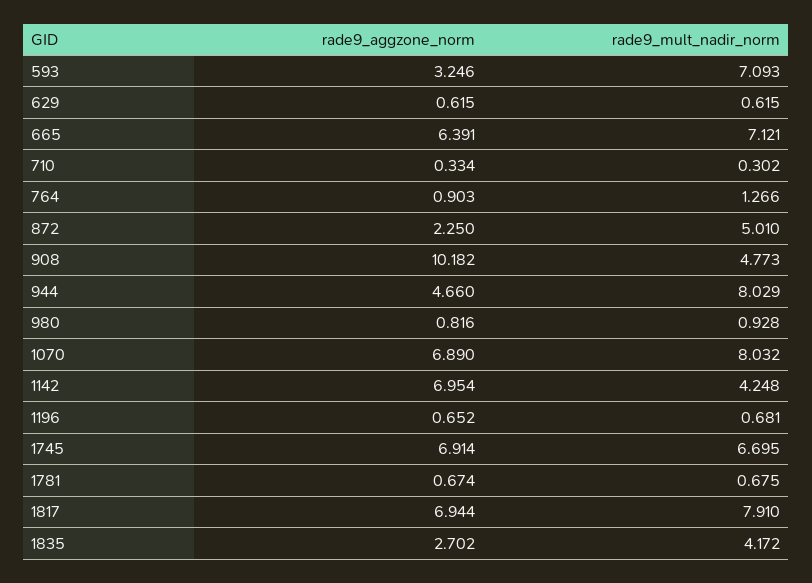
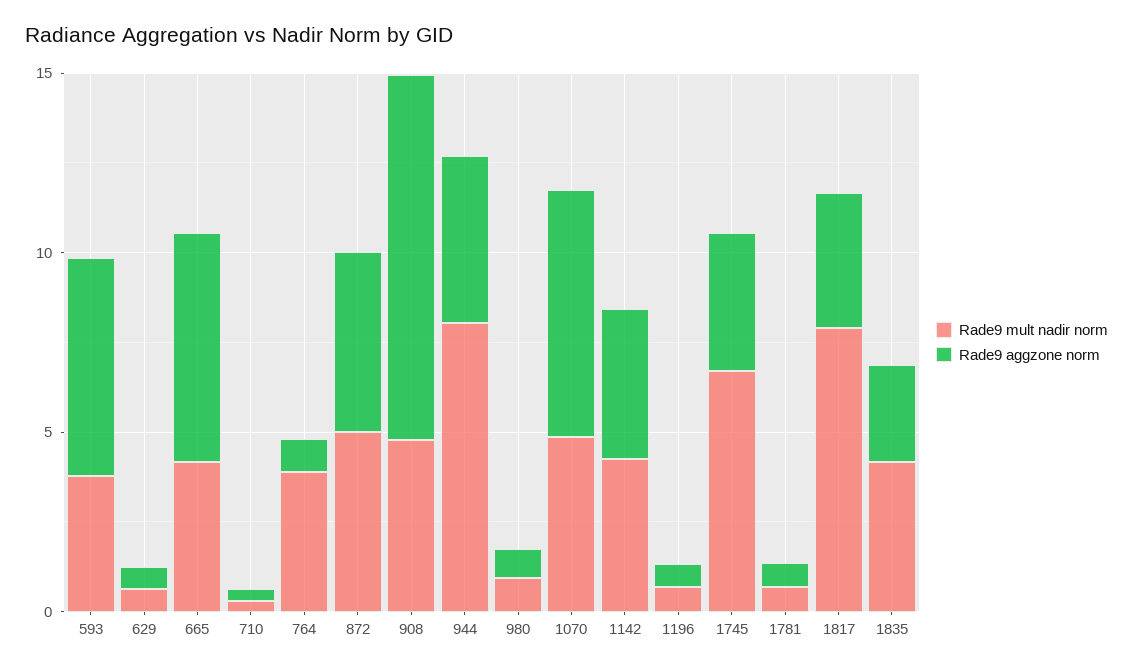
  {
    "rade9_aggzone_norm": {
-     "593": 3.246,
+     "593": 6,
      "629": 0.615,
      "665": 6.391,
      "710": 0.334,
      "764": 0.903,
-     "872": 2.25,
+     "872": 5,
      "908": 10.182,
      "944": 4.66,
      "980": 0.816,
      "1070": 6.89,
-     "1142": 6.954,
+     "1142": 4,
      "1196": 0.652,
-     "1745": 6.914,
+     "1745": 4,
      "1781": 0.674,
-     "1817": 6.944,
+     "1817": 4,
      "1835": 2.702
    },
    "rade9_mult_nadir_norm": {
-     "593": 7.093,
+     "593": 4,
      "629": 0.615,
-     "665": 7.121,
+     "665": 4,
      "710": 0.302,
-     "764": 1.266,
+     "764": 4,
      "872": 5.01,
      "908": 4.773,
      "944": 8.029,
      "980": 0.928,
-     "1070": 8.032,
+     "1070": 5,
      "1142": 4.248,
      "1196": 0.681,
      "1745": 6.695,
      "1781": 0.675,
      "1817": 7.91,
      "1835": 4.172
    }
  }

